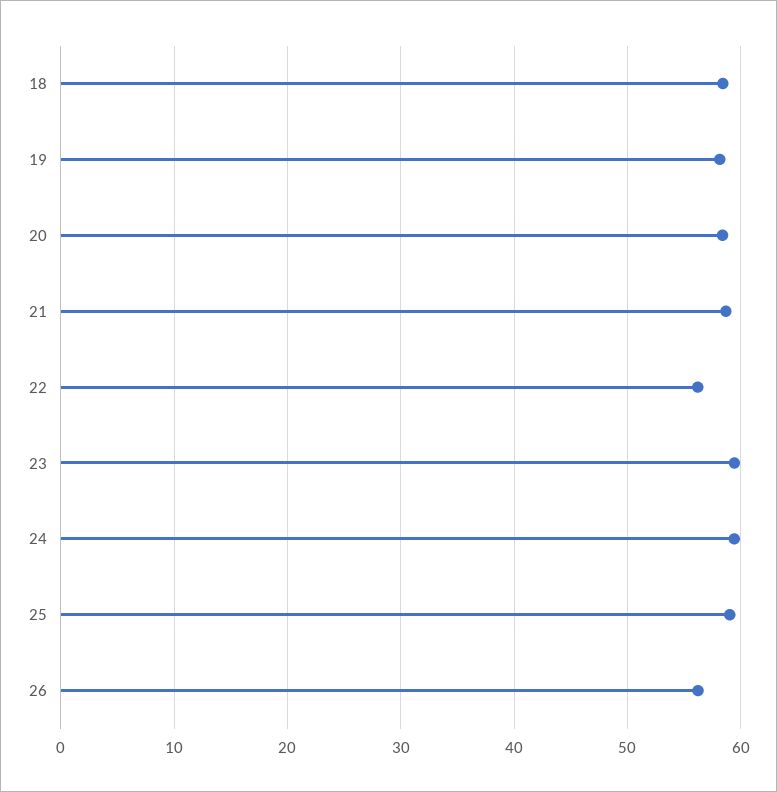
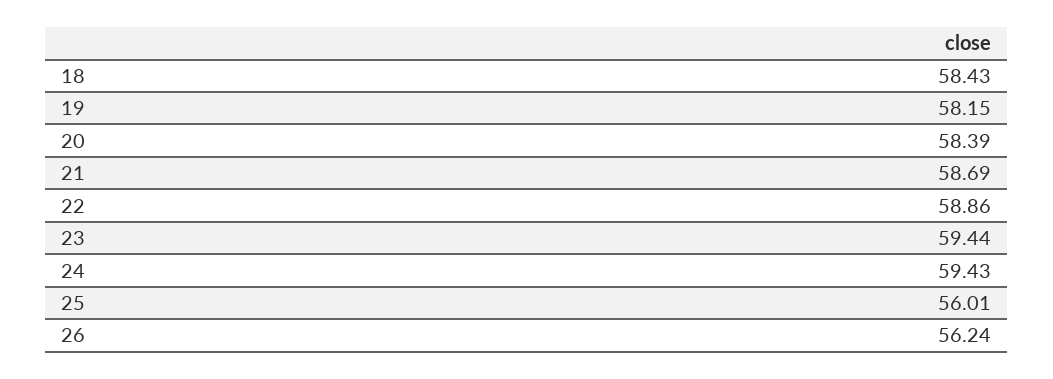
  {
    "18": 58.43,
    "19": 58.15,
    "20": 58.39,
    "21": 58.69,
-   "22": 56,
+   "22": 58.86,
    "23": 59.44,
    "24": 59.43,
-   "25": 59,
+   "25": 56.01,
    "26": 56.24
  }

